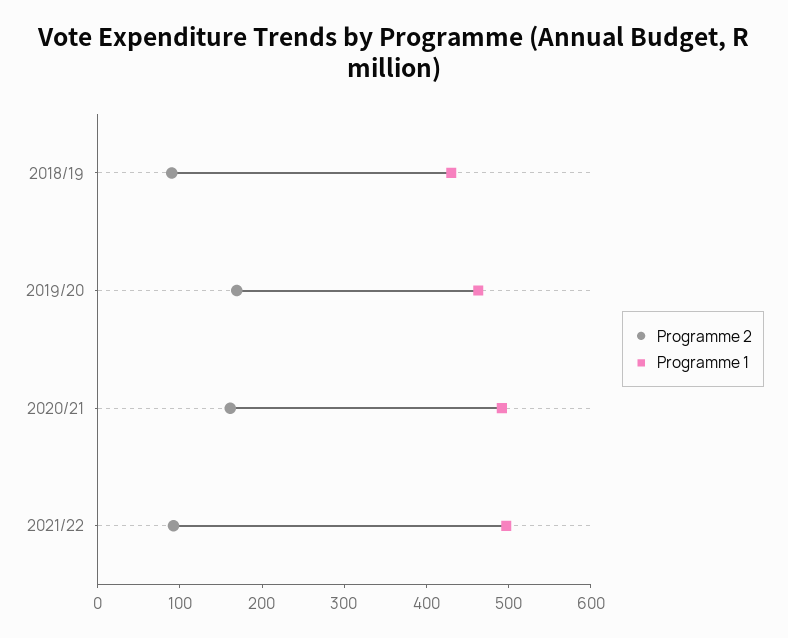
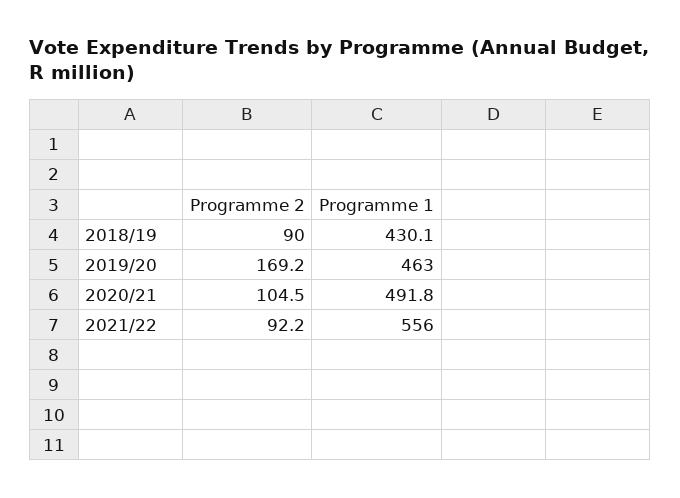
  {
    "Programme 2": {
      "2018/19": 90,
      "2019/20": 169.2,
-     "2020/21": 160,
+     "2020/21": 104.5,
      "2021/22": 92.2
    },
    "Programme 1": {
      "2018/19": 430.1,
      "2019/20": 463,
      "2020/21": 491.8,
-     "2021/22": 500
+     "2021/22": 556
    }
  }

